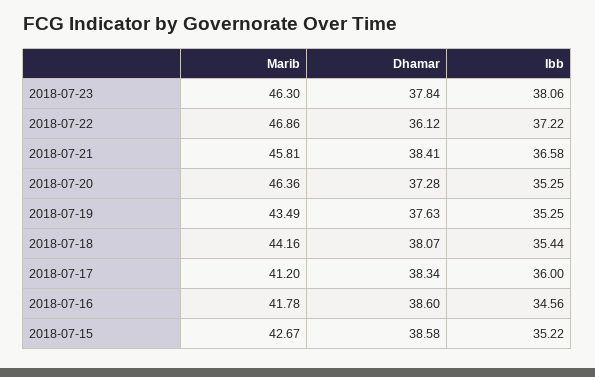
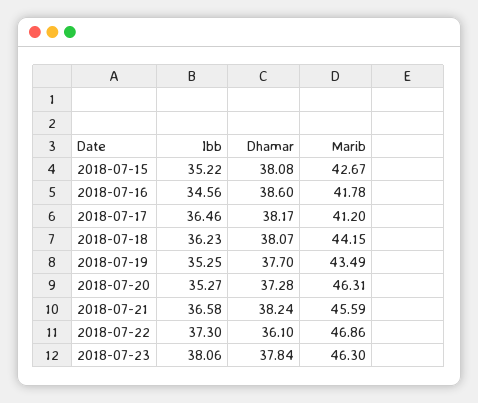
  {
    "Marib": {
      "2018-07-23": 46.3,
      "2018-07-22": 46.86,
-     "2018-07-21": 45.81,
+     "2018-07-21": 45.59,
-     "2018-07-20": 46.36,
+     "2018-07-20": 46.31,
      "2018-07-19": 43.49,
-     "2018-07-18": 44.16,
+     "2018-07-18": 44.15,
      "2018-07-17": 41.2,
      "2018-07-16": 41.78,
      "2018-07-15": 42.67
    },
    "Dhamar": {
      "2018-07-23": 37.84,
-     "2018-07-22": 36.12,
+     "2018-07-22": 36.1,
-     "2018-07-21": 38.41,
+     "2018-07-21": 38.24,
      "2018-07-20": 37.28,
-     "2018-07-19": 37.63,
+     "2018-07-19": 37.7,
      "2018-07-18": 38.07,
-     "2018-07-17": 38.34,
+     "2018-07-17": 38.17,
      "2018-07-16": 38.6,
-     "2018-07-15": 38.58
+     "2018-07-15": 38.08
    },
    "Ibb": {
      "2018-07-23": 38.06,
-     "2018-07-22": 37.22,
+     "2018-07-22": 37.3,
      "2018-07-21": 36.58,
-     "2018-07-20": 35.25,
+     "2018-07-20": 35.27,
      "2018-07-19": 35.25,
-     "2018-07-18": 35.44,
+     "2018-07-18": 36.23,
-     "2018-07-17": 36,
+     "2018-07-17": 36.46,
      "2018-07-16": 34.56,
      "2018-07-15": 35.22
    }
  }

